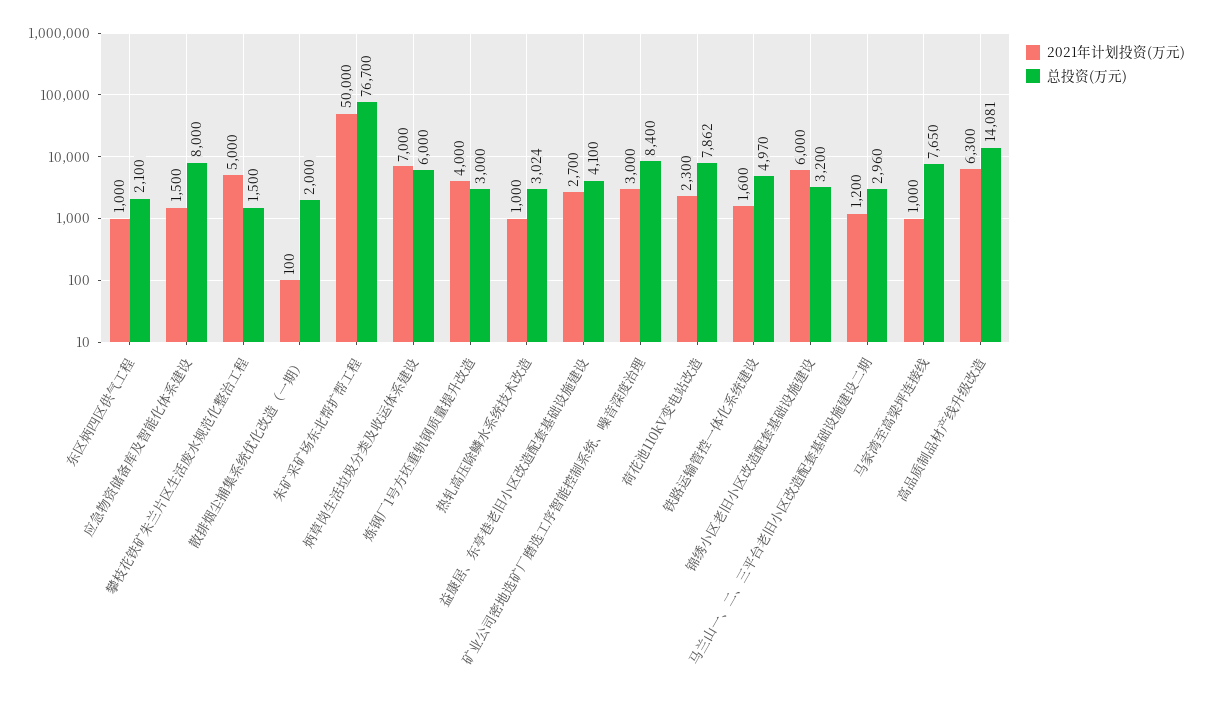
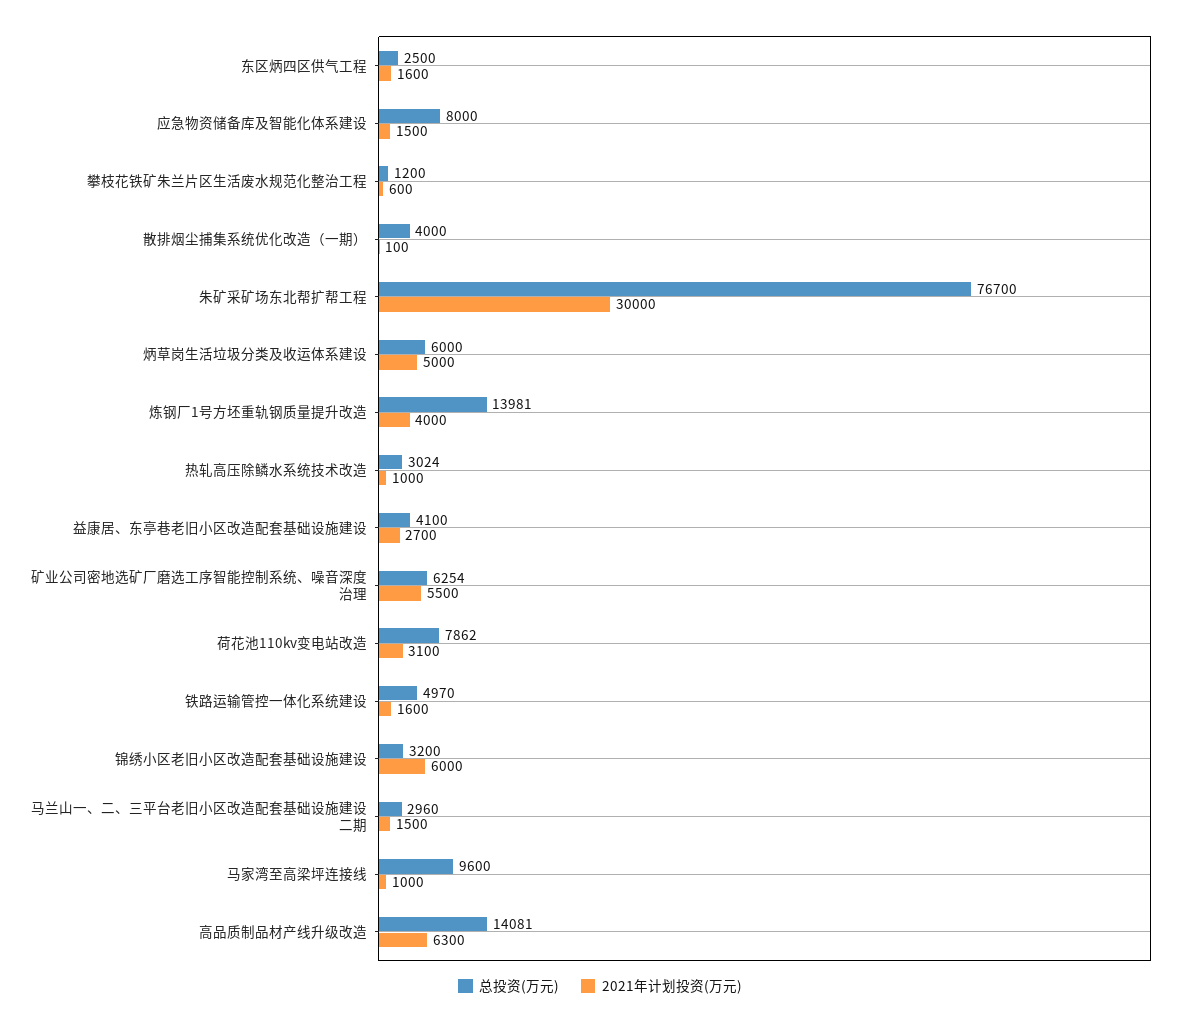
  {
    "2021年计划投资(万元)": {
-     "东区炳四区供气工程": 1000,
+     "东区炳四区供气工程": 1600,
      "应急物资储备库及智能化体系建设": 1500,
-     "攀枝花铁矿朱兰片区生活废水规范化整治工程": 5000,
+     "攀枝花铁矿朱兰片区生活废水规范化整治工程": 600,
      "散排烟尘捕集系统优化改造（一期）": 100,
-     "朱矿采矿场东北帮扩帮工程": 50000,
+     "朱矿采矿场东北帮扩帮工程": 30000,
-     "炳草岗生活垃圾分类及收运体系建设": 7000,
+     "炳草岗生活垃圾分类及收运体系建设": 5000,
      "炼钢厂1号方坯重轨钢质量提升改造": 4000,
      "热轧高压除鳞水系统技术改造": 1000,
      "益康居、东亭巷老旧小区改造配套基础设施建设": 2700,
-     "矿业公司密地选矿厂磨选工序智能控制系统、噪音深度治理": 3000,
+     "矿业公司密地选矿厂磨选工序智能控制系统、噪音深度治理": 5500,
-     "荷花池110kV变电站改造": 2300,
+     "荷花池110kV变电站改造": 3100,
      "铁路运输管控一体化系统建设": 1600,
      "锦绣小区老旧小区改造配套基础设施建设": 6000,
-     "马兰山一、二、三平台老旧小区改造配套基础设施建设二期": 1200,
+     "马兰山一、二、三平台老旧小区改造配套基础设施建设二期": 1500,
      "马家湾至高梁坪连接线": 1000,
      "高品质制品材产线升级改造": 6300
    },
    "总投资(万元)": {
-     "东区炳四区供气工程": 2100,
+     "东区炳四区供气工程": 2500,
      "应急物资储备库及智能化体系建设": 8000,
-     "攀枝花铁矿朱兰片区生活废水规范化整治工程": 1500,
+     "攀枝花铁矿朱兰片区生活废水规范化整治工程": 1200,
-     "散排烟尘捕集系统优化改造（一期）": 2000,
+     "散排烟尘捕集系统优化改造（一期）": 4000,
      "朱矿采矿场东北帮扩帮工程": 76700,
      "炳草岗生活垃圾分类及收运体系建设": 6000,
-     "炼钢厂1号方坯重轨钢质量提升改造": 3000,
+     "炼钢厂1号方坯重轨钢质量提升改造": 13981,
      "热轧高压除鳞水系统技术改造": 3024,
      "益康居、东亭巷老旧小区改造配套基础设施建设": 4100,
-     "矿业公司密地选矿厂磨选工序智能控制系统、噪音深度治理": 8400,
+     "矿业公司密地选矿厂磨选工序智能控制系统、噪音深度治理": 6254,
      "荷花池110kV变电站改造": 7862,
      "铁路运输管控一体化系统建设": 4970,
      "锦绣小区老旧小区改造配套基础设施建设": 3200,
      "马兰山一、二、三平台老旧小区改造配套基础设施建设二期": 2960,
-     "马家湾至高梁坪连接线": 7650,
+     "马家湾至高梁坪连接线": 9600,
      "高品质制品材产线升级改造": 14081
    }
  }

